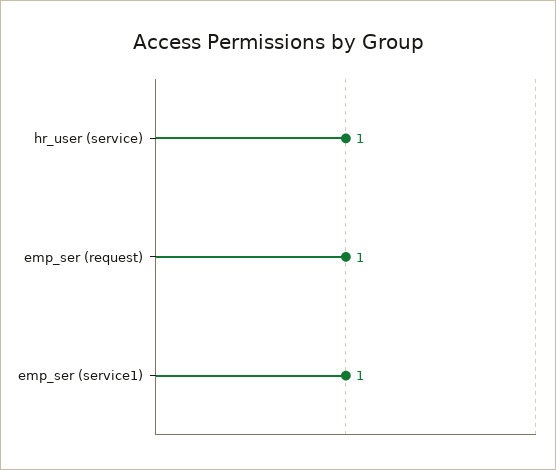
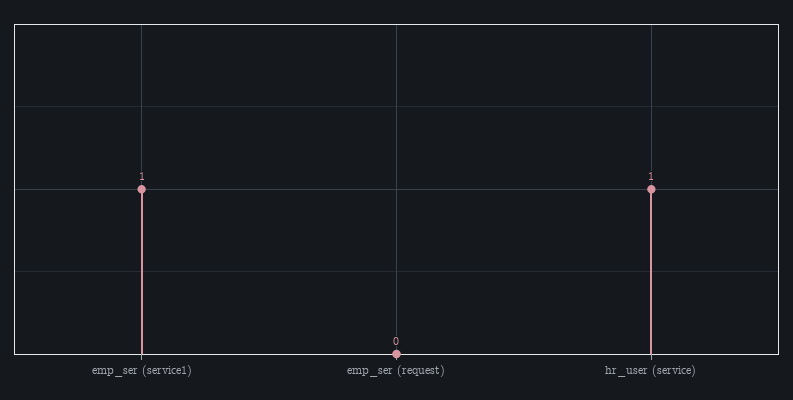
  {
    "hr_user (service)": 1,
-   "emp_ser (request)": 1,
+   "emp_ser (request)": 0,
    "emp_ser (service1)": 1
  }

